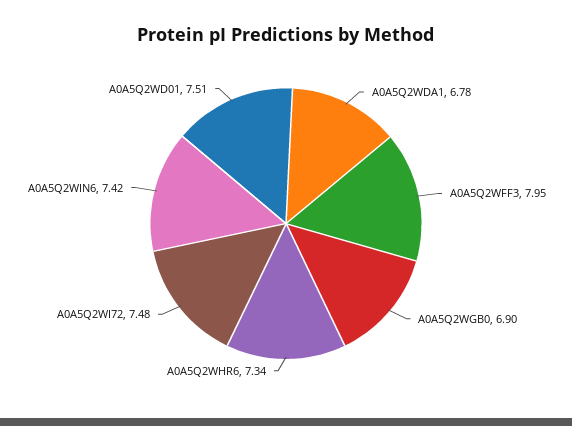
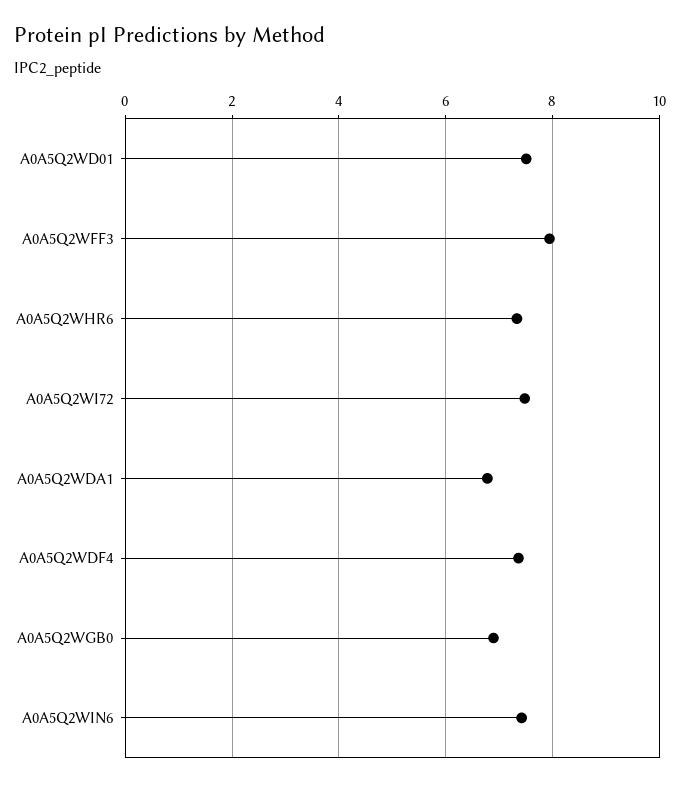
  {
    "A0A5Q2WDA1": 6.78,
    "A0A5Q2WFF3": 7.95,
    "A0A5Q2WGB0": 6.9,
    "A0A5Q2WHR6": 7.34,
    "A0A5Q2WI72": 7.48,
    "A0A5Q2WIN6": 7.42,
-   "A0A5Q2WD01": 7.51
+   "A0A5Q2WD01": 7.51,
+   "A0A5Q2WDF4": 7.4
  }

